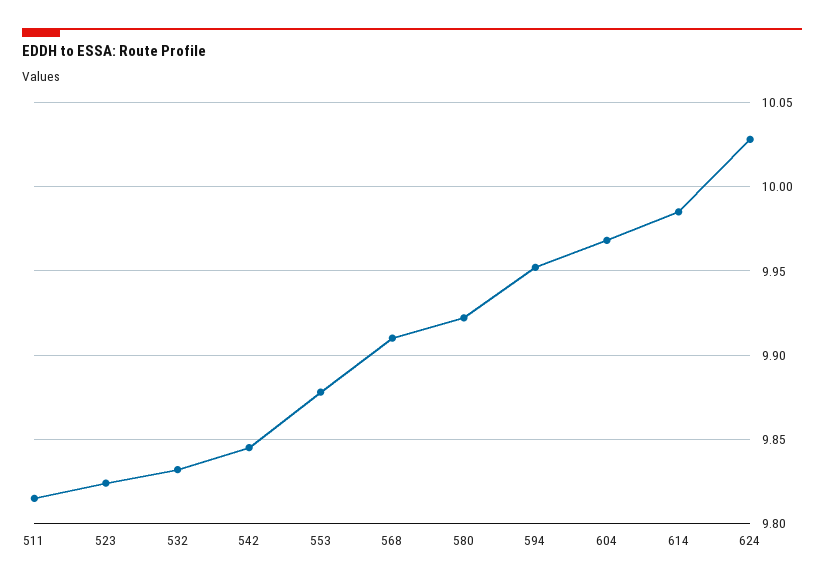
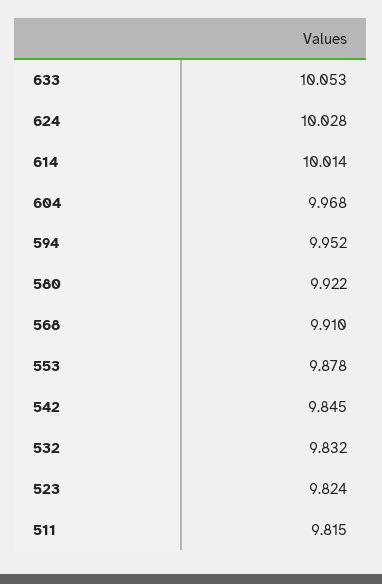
  {
    "511": 9.815,
    "523": 9.824,
    "532": 9.832,
    "542": 9.845,
    "553": 9.878,
    "568": 9.91,
    "580": 9.922,
    "594": 9.952,
    "604": 9.968,
-   "614": 9.985,
+   "614": 10.014,
-   "624": 10.028
+   "624": 10.028,
+   "633": 10.053
  }

